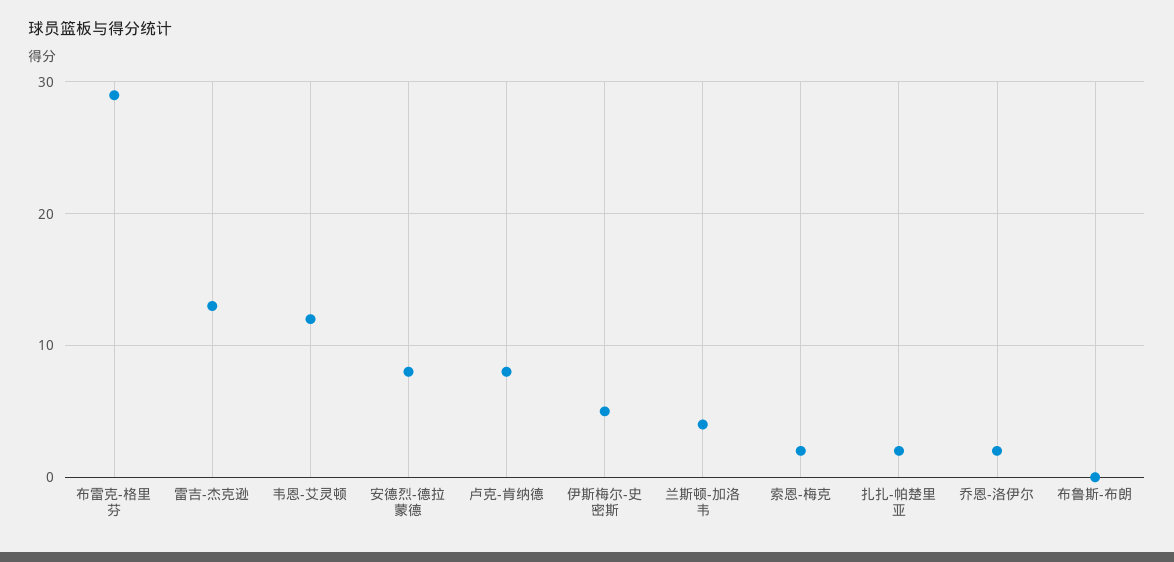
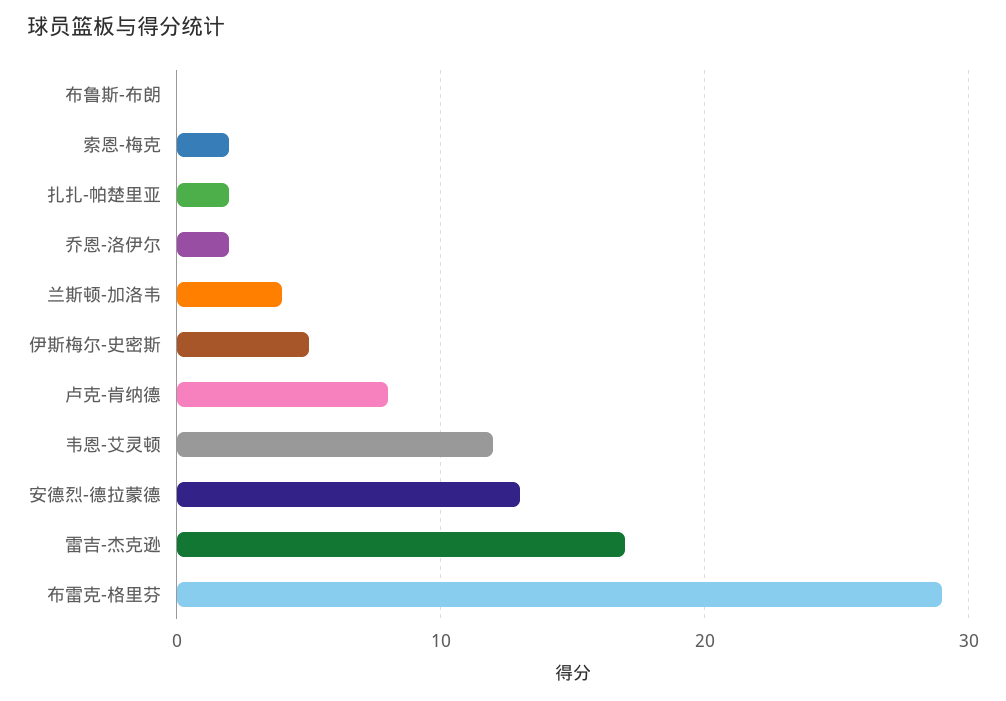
  {
    "布雷克-格里芬": 29,
-   "雷吉-杰克逊": 13,
+   "雷吉-杰克逊": 17,
    "韦恩-艾灵顿": 12,
-   "安德烈-德拉蒙德": 8,
+   "安德烈-德拉蒙德": 13,
    "卢克-肯纳德": 8,
    "伊斯梅尔-史密斯": 5,
    "兰斯顿-加洛韦": 4,
    "索恩-梅克": 2,
    "扎扎-帕楚里亚": 2,
    "乔恩-洛伊尔": 2,
    "布鲁斯-布朗": 0
  }

